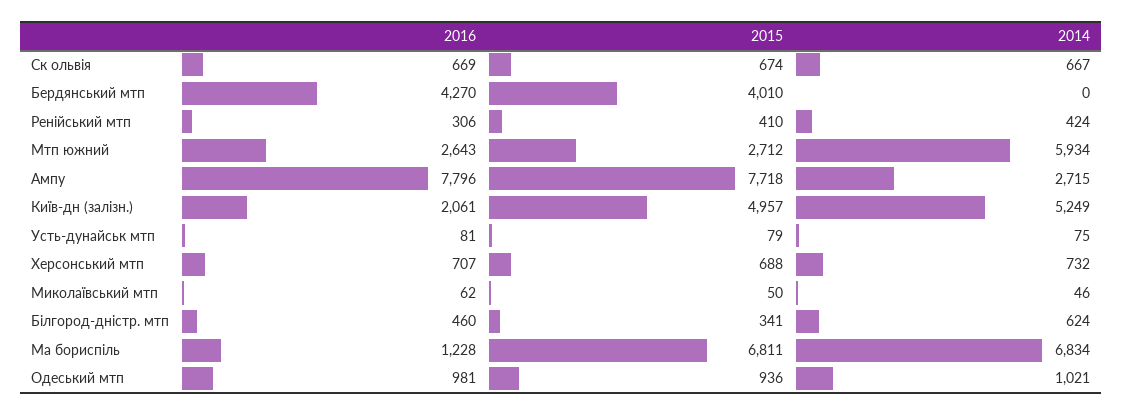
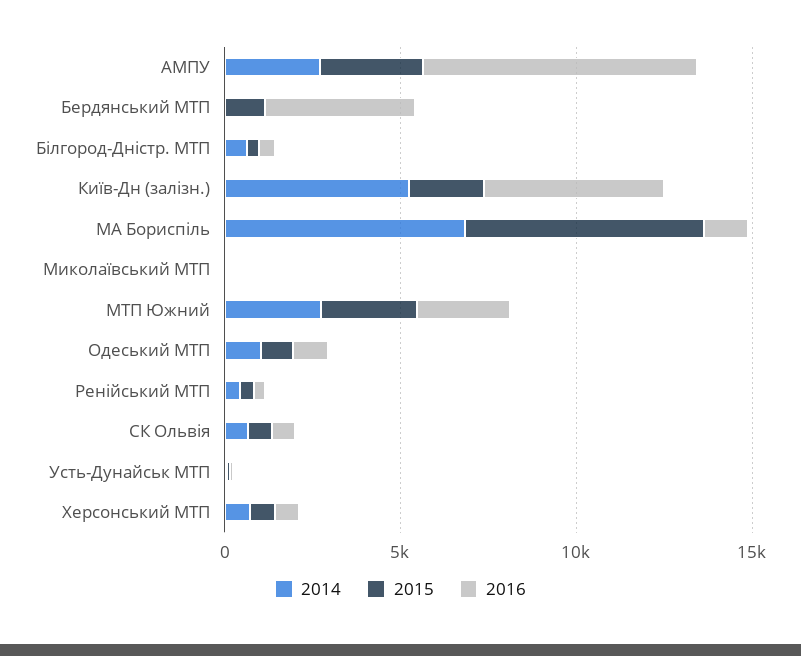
  {
    "2016": {
      "Ск ольвія": 669,
      "Бердянський мтп": 4270,
      "Ренійський мтп": 306,
      "Мтп южний": 2643,
      "Ампу": 7796,
-     "Київ-дн (залізн.)": 2061,
+     "Київ-дн (залізн.)": 5000,
      "Усть-дунайськ мтп": 81,
      "Херсонський мтп": 707,
      "Миколаївський мтп": 62,
      "Білгород-дністр. мтп": 460,
      "Ма бориспіль": 1228,
      "Одеський мтп": 981
    },
    "2015": {
      "Ск ольвія": 674,
-     "Бердянський мтп": 4010,
+     "Бердянський мтп": 1000,
      "Ренійський мтп": 410,
      "Мтп южний": 2712,
-     "Ампу": 7718,
+     "Ампу": 3000,
-     "Київ-дн (залізн.)": 4957,
+     "Київ-дн (залізн.)": 2000,
      "Усть-дунайськ мтп": 79,
      "Херсонський мтп": 688,
      "Миколаївський мтп": 50,
      "Білгород-дністр. мтп": 341,
      "Ма бориспіль": 6811,
      "Одеський мтп": 936
    },
    "2014": {
      "Ск ольвія": 667,
      "Бердянський мтп": 0,
      "Ренійський мтп": 424,
-     "Мтп южний": 5934,
+     "Мтп южний": 3000,
      "Ампу": 2715,
      "Київ-дн (залізн.)": 5249,
      "Усть-дунайськ мтп": 75,
      "Херсонський мтп": 732,
      "Миколаївський мтп": 46,
      "Білгород-дністр. мтп": 624,
      "Ма бориспіль": 6834,
      "Одеський мтп": 1021
    }
  }

